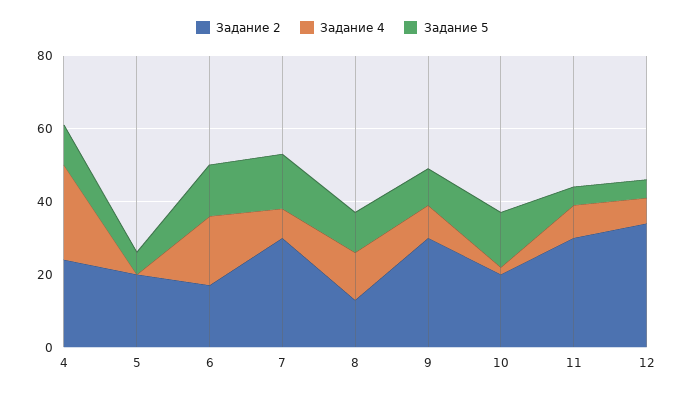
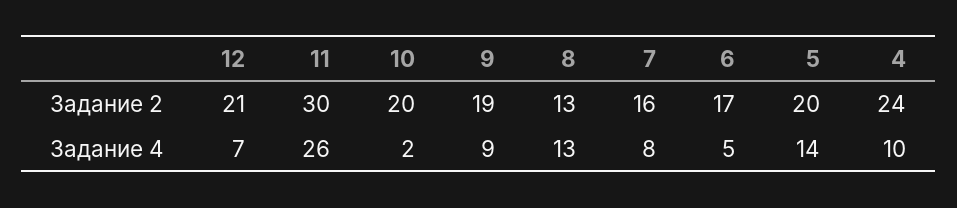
  {
    "Задание 2": {
      "4": 24,
      "5": 20,
      "6": 17,
-     "7": 30,
+     "7": 16,
      "8": 13,
-     "9": 30,
+     "9": 19,
      "10": 20,
      "11": 30,
-     "12": 35
+     "12": 21
    },
    "Задание 4": {
-     "4": 25,
+     "4": 10,
-     "5": 0,
+     "5": 14,
-     "6": 20,
+     "6": 5,
      "7": 8,
      "8": 13,
      "9": 9,
      "10": 2,
-     "11": 10,
+     "11": 26,
      "12": 7
-   },
+   }
-   "Задание 5": {
-     "4": 10,
-     "5": 5,
-     "6": 15,
-     "7": 15,
-     "8": 10,
-     "9": 10,
-     "10": 15,
-     "11": 5,
-     "12": 5
-   }
  }

